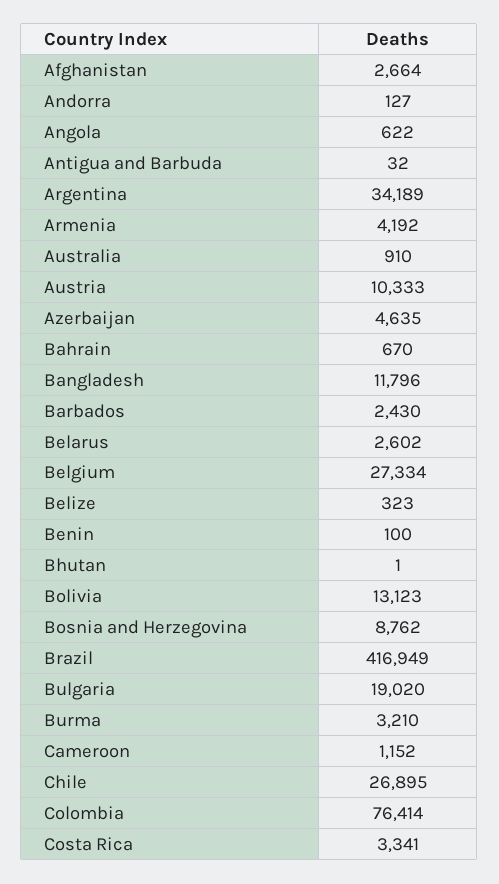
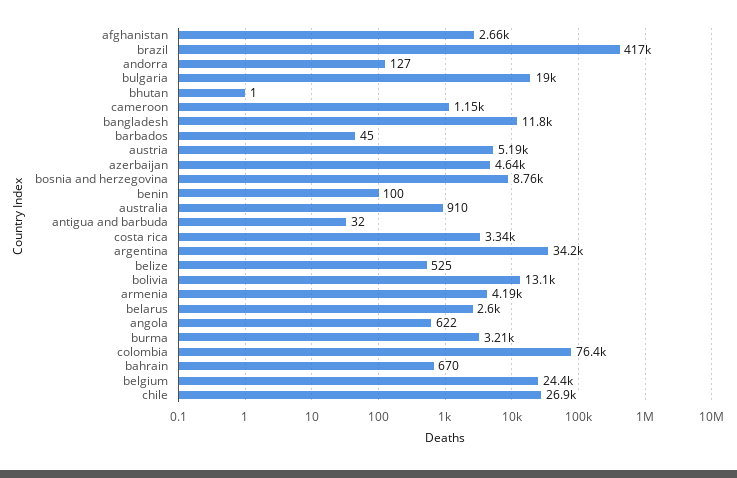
  {
    "Afghanistan": 2664,
    "Andorra": 127,
    "Angola": 622,
    "Antigua and Barbuda": 32,
    "Argentina": 34189,
    "Armenia": 4192,
    "Australia": 910,
-   "Austria": 10333,
+   "Austria": 5190,
    "Azerbaijan": 4635,
    "Bahrain": 670,
    "Bangladesh": 11796,
-   "Barbados": 2430,
+   "Barbados": 45,
    "Belarus": 2602,
-   "Belgium": 27334,
+   "Belgium": 24400,
-   "Belize": 323,
+   "Belize": 525,
    "Benin": 100,
    "Bhutan": 1,
    "Bolivia": 13123,
    "Bosnia and Herzegovina": 8762,
    "Brazil": 416949,
    "Bulgaria": 19020,
    "Burma": 3210,
    "Cameroon": 1152,
    "Chile": 26895,
    "Colombia": 76414,
    "Costa Rica": 3341
  }

